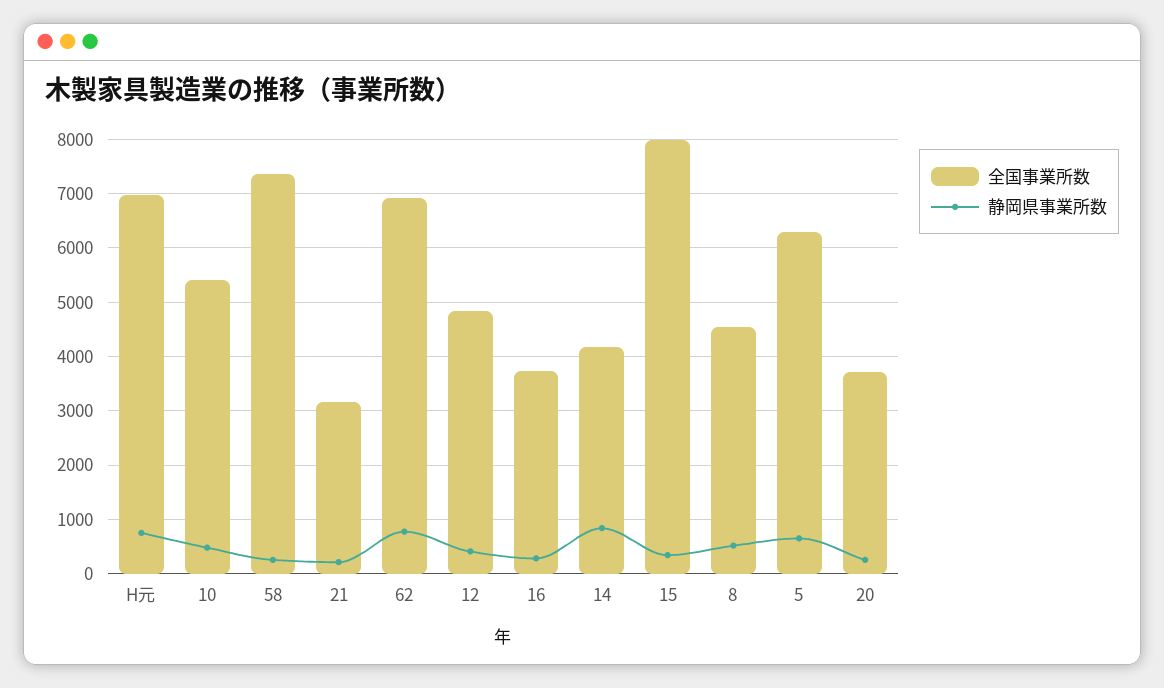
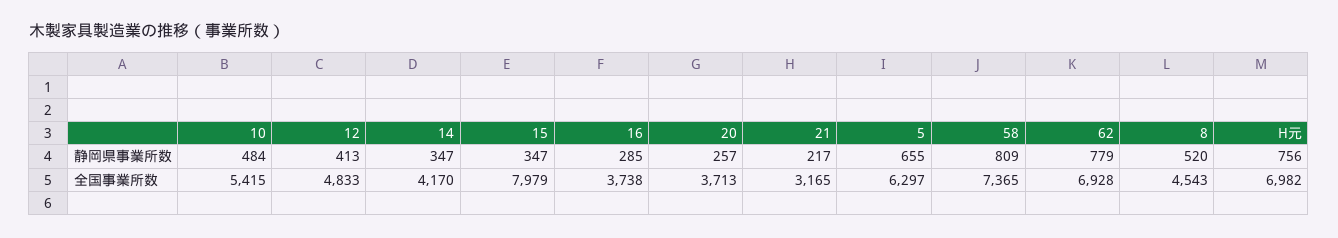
  {
    "全国事業所数": {
      "H元": 6982,
      "10": 5415,
      "58": 7365,
      "21": 3165,
      "62": 6928,
      "12": 4833,
      "16": 3738,
      "14": 4170,
      "15": 7979,
      "8": 4543,
      "5": 6297,
      "20": 3713
    },
    "静岡県事業所数": {
      "H元": 756,
      "10": 484,
-     "58": 200,
+     "58": 809,
      "21": 217,
      "62": 779,
      "12": 413,
      "16": 285,
-     "14": 800,
+     "14": 347,
      "15": 347,
      "8": 520,
      "5": 655,
      "20": 257
    }
  }

